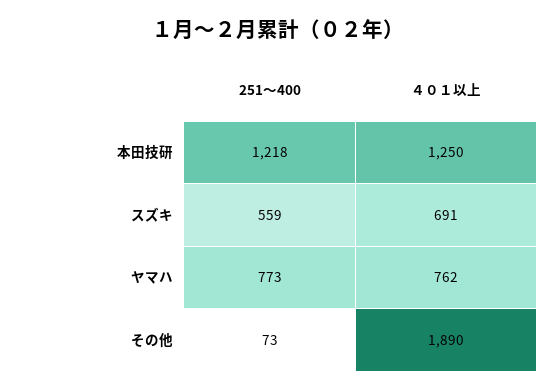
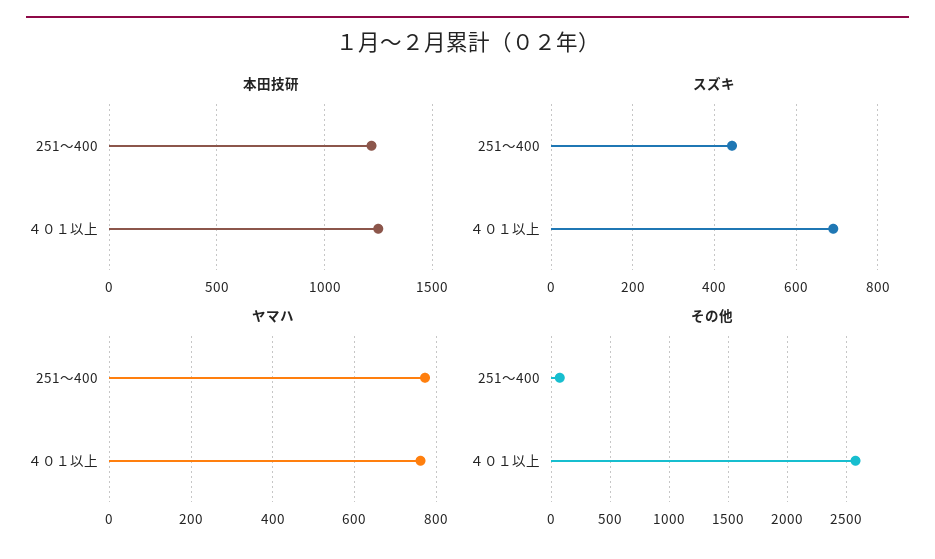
  {
    "本田技研": {
      "251～400": 1218,
      "４０１以上": 1250
    },
    "スズキ": {
-     "251～400": 559,
+     "251～400": 440,
      "４０１以上": 691
    },
    "ヤマハ": {
      "251～400": 773,
      "４０１以上": 762
    },
    "その他": {
      "251～400": 73,
-     "４０１以上": 1890
+     "４０１以上": 2600
    }
  }

